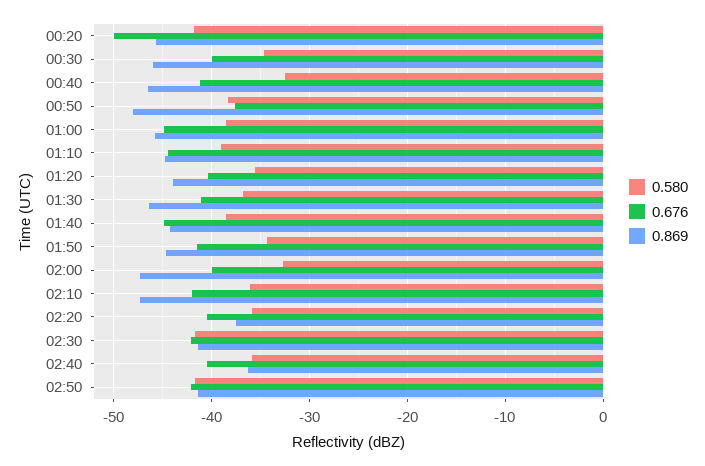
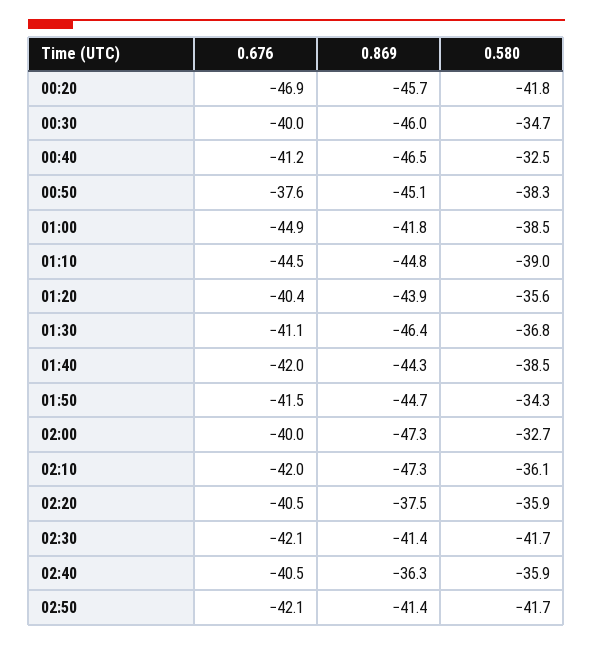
  {
    "0.580": {
      "00:20": -41.8,
      "00:30": -34.7,
      "00:40": -32.5,
      "00:50": -38.3,
      "01:00": -38.5,
      "01:10": -39,
      "01:20": -35.6,
      "01:30": -36.8,
      "01:40": -38.5,
      "01:50": -34.3,
      "02:00": -32.7,
      "02:10": -36.1,
      "02:20": -35.9,
      "02:30": -41.7,
      "02:40": -35.9,
      "02:50": -41.7
    },
    "0.676": {
-     "00:20": -50,
+     "00:20": -46.9,
      "00:30": -40,
      "00:40": -41.2,
      "00:50": -37.6,
      "01:00": -44.9,
      "01:10": -44.5,
      "01:20": -40.4,
      "01:30": -41.1,
-     "01:40": -45,
+     "01:40": -42,
      "01:50": -41.5,
      "02:00": -40,
      "02:10": -42,
      "02:20": -40.5,
      "02:30": -42.1,
      "02:40": -40.5,
      "02:50": -42.1
    },
    "0.869": {
      "00:20": -45.7,
      "00:30": -46,
      "00:40": -46.5,
-     "00:50": -48,
+     "00:50": -45.1,
-     "01:00": -46,
+     "01:00": -41.8,
      "01:10": -44.8,
      "01:20": -43.9,
      "01:30": -46.4,
      "01:40": -44.3,
      "01:50": -44.7,
      "02:00": -47.3,
      "02:10": -47.3,
      "02:20": -37.5,
      "02:30": -41.4,
      "02:40": -36.3,
      "02:50": -41.4
    }
  }

